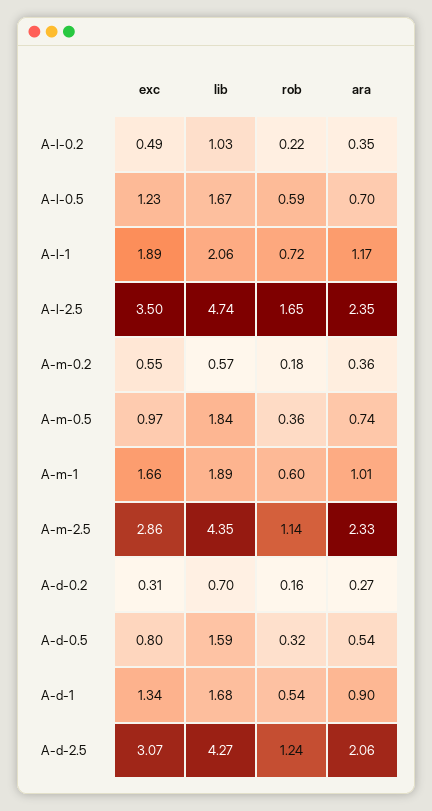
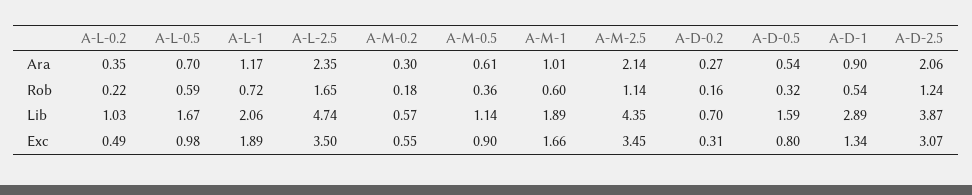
  {
    "exc": {
      "A-l-0.2": 0.49,
-     "A-l-0.5": 1.23,
+     "A-l-0.5": 0.98,
      "A-l-1": 1.89,
      "A-l-2.5": 3.5,
      "A-m-0.2": 0.55,
-     "A-m-0.5": 0.97,
+     "A-m-0.5": 0.9,
      "A-m-1": 1.66,
-     "A-m-2.5": 2.86,
+     "A-m-2.5": 3.45,
      "A-d-0.2": 0.31,
      "A-d-0.5": 0.8,
      "A-d-1": 1.34,
      "A-d-2.5": 3.07
    },
    "lib": {
      "A-l-0.2": 1.03,
      "A-l-0.5": 1.67,
      "A-l-1": 2.06,
      "A-l-2.5": 4.74,
      "A-m-0.2": 0.57,
-     "A-m-0.5": 1.84,
+     "A-m-0.5": 1.14,
      "A-m-1": 1.89,
      "A-m-2.5": 4.35,
      "A-d-0.2": 0.7,
      "A-d-0.5": 1.59,
-     "A-d-1": 1.68,
+     "A-d-1": 2.89,
-     "A-d-2.5": 4.27
+     "A-d-2.5": 3.87
    },
    "rob": {
      "A-l-0.2": 0.22,
      "A-l-0.5": 0.59,
      "A-l-1": 0.72,
      "A-l-2.5": 1.65,
      "A-m-0.2": 0.18,
      "A-m-0.5": 0.36,
      "A-m-1": 0.6,
      "A-m-2.5": 1.14,
      "A-d-0.2": 0.16,
      "A-d-0.5": 0.32,
      "A-d-1": 0.54,
      "A-d-2.5": 1.24
    },
    "ara": {
      "A-l-0.2": 0.35,
      "A-l-0.5": 0.7,
      "A-l-1": 1.17,
      "A-l-2.5": 2.35,
-     "A-m-0.2": 0.36,
+     "A-m-0.2": 0.3,
-     "A-m-0.5": 0.74,
+     "A-m-0.5": 0.61,
      "A-m-1": 1.01,
-     "A-m-2.5": 2.33,
+     "A-m-2.5": 2.14,
      "A-d-0.2": 0.27,
      "A-d-0.5": 0.54,
      "A-d-1": 0.9,
      "A-d-2.5": 2.06
    }
  }

